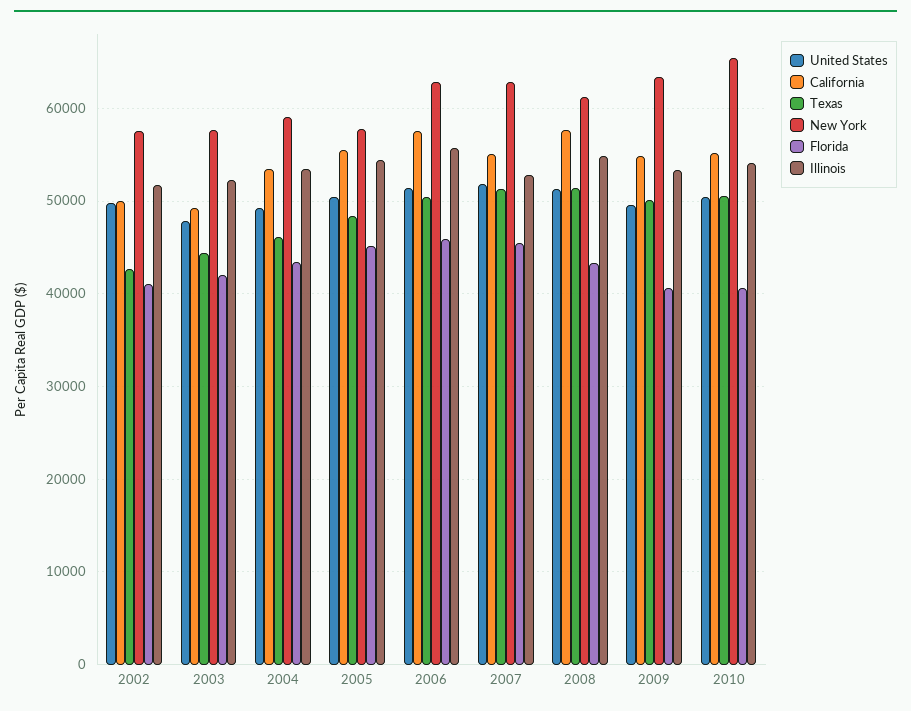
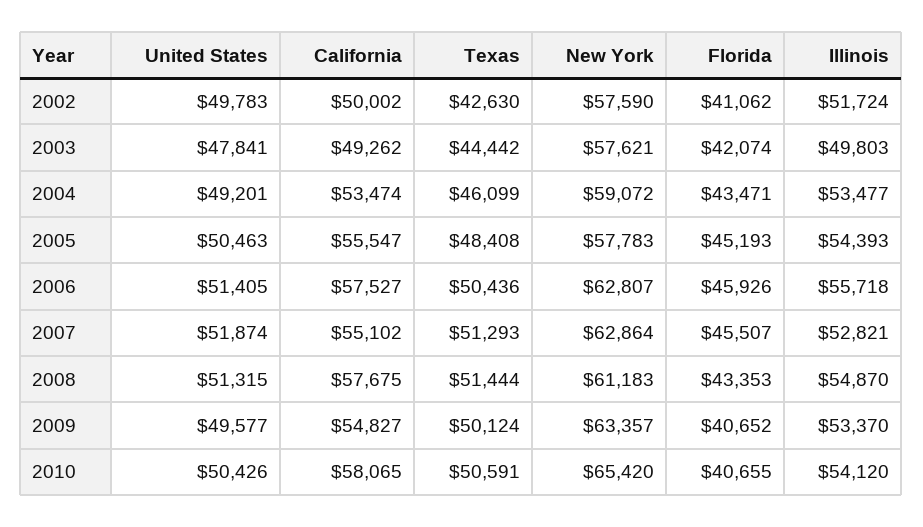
  {
    "United States": {
      "2002": 49783,
      "2003": 47841,
      "2004": 49201,
      "2005": 50463,
      "2006": 51405,
      "2007": 51874,
      "2008": 51315,
      "2009": 49577,
      "2010": 50426
    },
    "California": {
      "2002": 50002,
      "2003": 49262,
      "2004": 53474,
      "2005": 55547,
      "2006": 57527,
      "2007": 55102,
      "2008": 57675,
      "2009": 54827,
-     "2010": 55000
+     "2010": 58065
    },
    "Texas": {
      "2002": 42630,
      "2003": 44442,
      "2004": 46099,
      "2005": 48408,
      "2006": 50436,
      "2007": 51293,
      "2008": 51444,
      "2009": 50124,
      "2010": 50591
    },
    "New York": {
      "2002": 57590,
      "2003": 57621,
      "2004": 59072,
      "2005": 57783,
      "2006": 62807,
      "2007": 62864,
      "2008": 61183,
      "2009": 63357,
      "2010": 65420
    },
    "Florida": {
      "2002": 41062,
      "2003": 42074,
      "2004": 43471,
      "2005": 45193,
      "2006": 45926,
      "2007": 45507,
      "2008": 43353,
      "2009": 40652,
      "2010": 40655
    },
    "Illinois": {
      "2002": 51724,
-     "2003": 52000,
+     "2003": 49803,
      "2004": 53477,
      "2005": 54393,
      "2006": 55718,
      "2007": 52821,
      "2008": 54870,
      "2009": 53370,
      "2010": 54120
    }
  }

